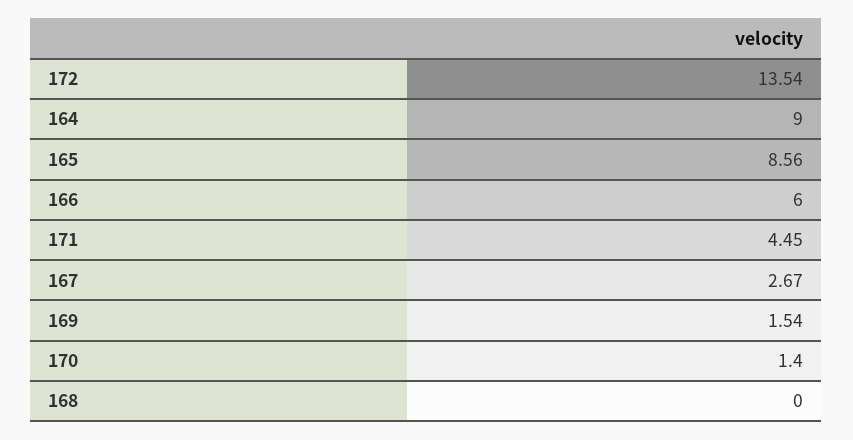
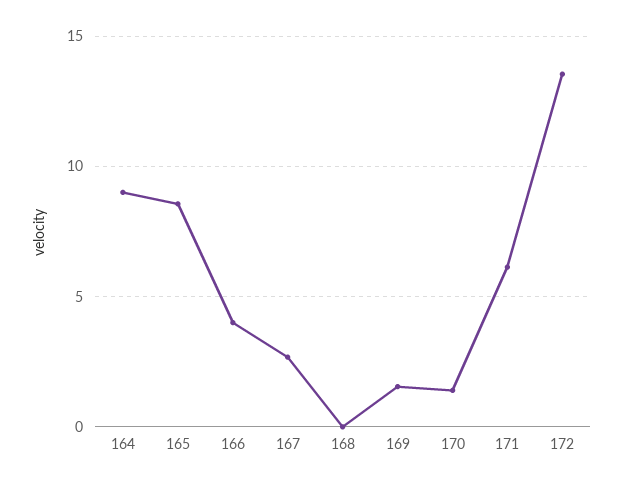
  {
    "172": 13.54,
    "164": 9,
    "165": 8.56,
-   "166": 6,
+   "166": 4,
-   "171": 4.45,
+   "171": 6,
    "167": 2.67,
    "169": 1.54,
    "170": 1.4,
    "168": 0
  }

